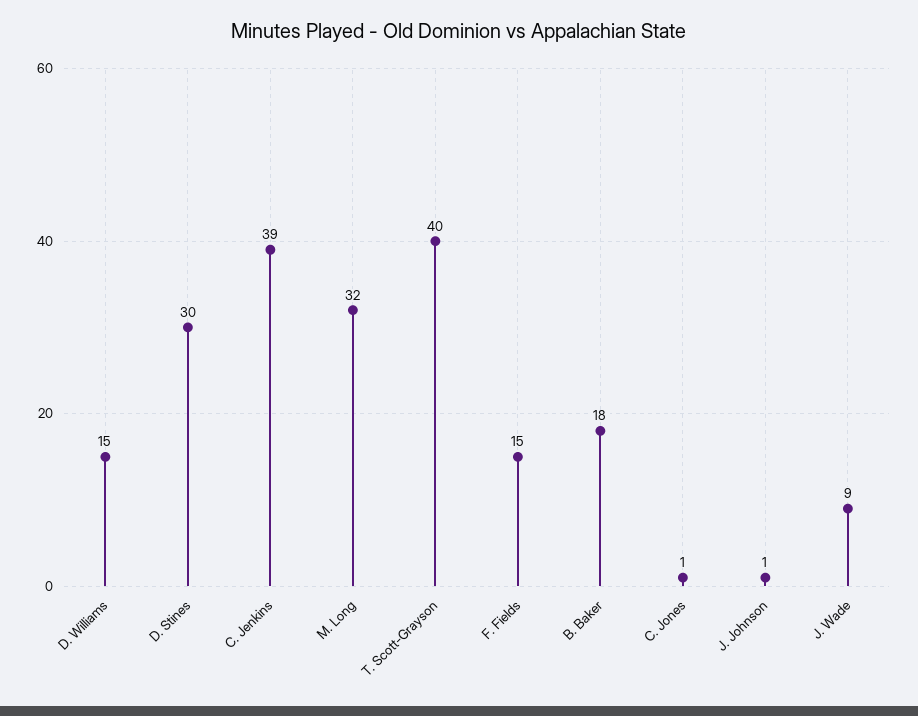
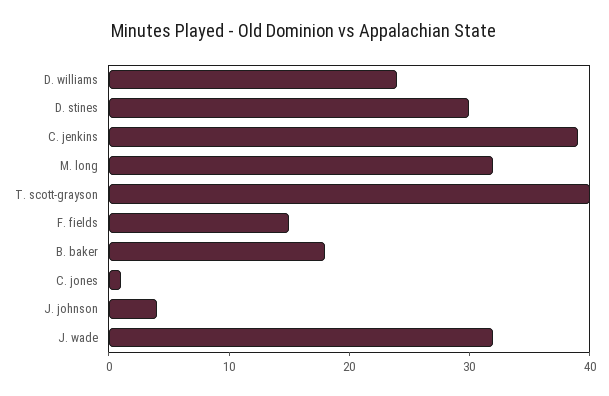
  {
-   "D. Williams": 15,
+   "D. Williams": 24,
    "D. Stines": 30,
    "C. Jenkins": 39,
    "M. Long": 32,
    "T. Scott-Grayson": 40,
    "F. Fields": 15,
    "B. Baker": 18,
    "C. Jones": 1,
-   "J. Johnson": 1,
+   "J. Johnson": 4,
-   "J. Wade": 9
+   "J. Wade": 32
  }

